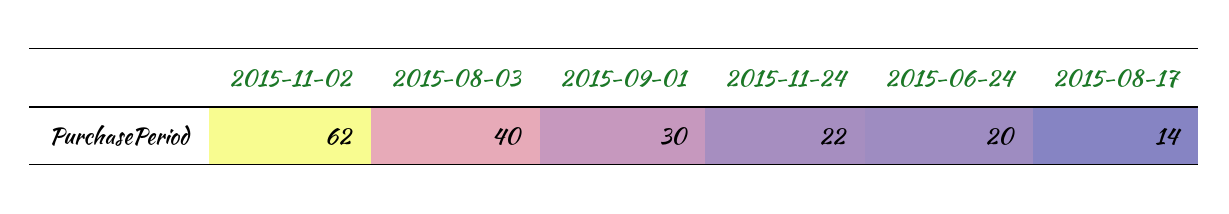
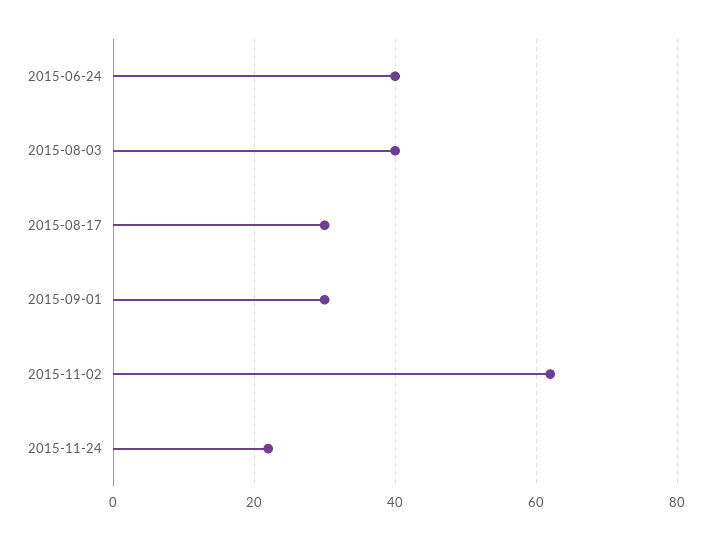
  {
    "2015-11-02": 62,
    "2015-08-03": 40,
    "2015-09-01": 30,
    "2015-11-24": 22,
-   "2015-06-24": 20,
+   "2015-06-24": 40,
-   "2015-08-17": 14
+   "2015-08-17": 30
  }

